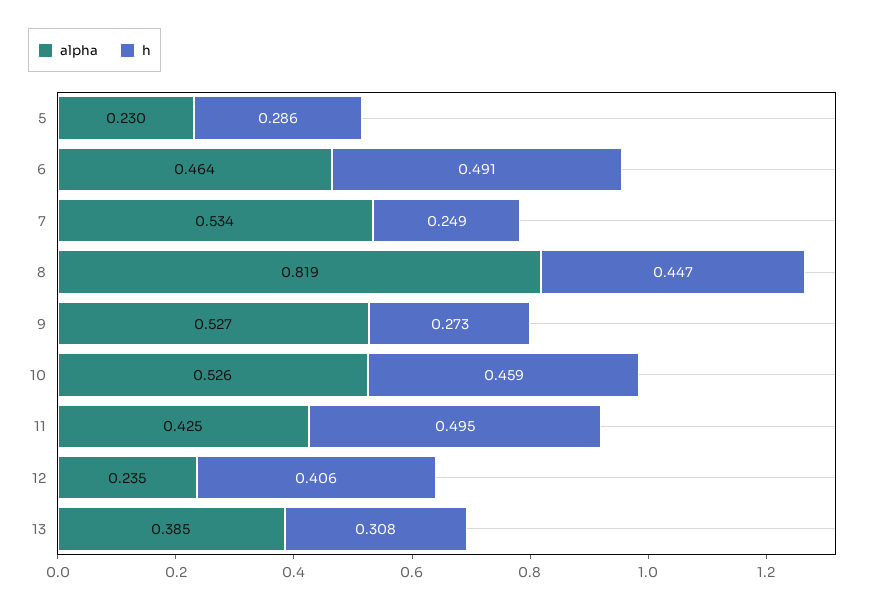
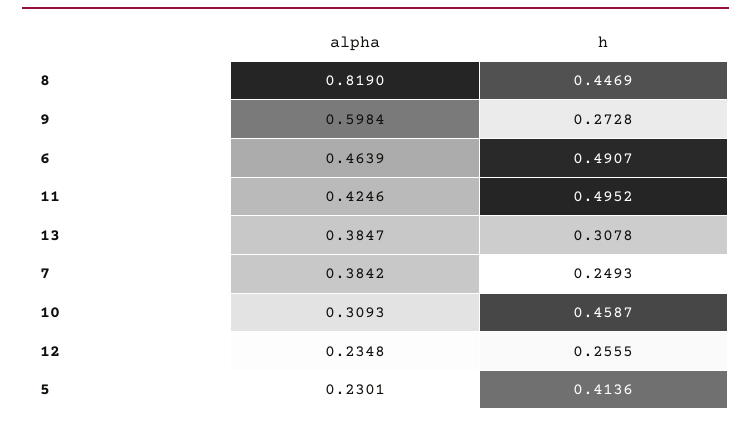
  {
    "alpha": {
      "5": 0.2301,
      "6": 0.4639,
-     "7": 0.534,
+     "7": 0.3842,
      "8": 0.819,
-     "9": 0.527,
+     "9": 0.5984,
-     "10": 0.526,
+     "10": 0.3093,
      "11": 0.4246,
      "12": 0.2348,
      "13": 0.3847
    },
    "h": {
-     "5": 0.286,
+     "5": 0.4136,
      "6": 0.4907,
      "7": 0.2493,
      "8": 0.4469,
      "9": 0.2728,
      "10": 0.4587,
      "11": 0.4952,
-     "12": 0.406,
+     "12": 0.2555,
      "13": 0.3078
    }
  }

